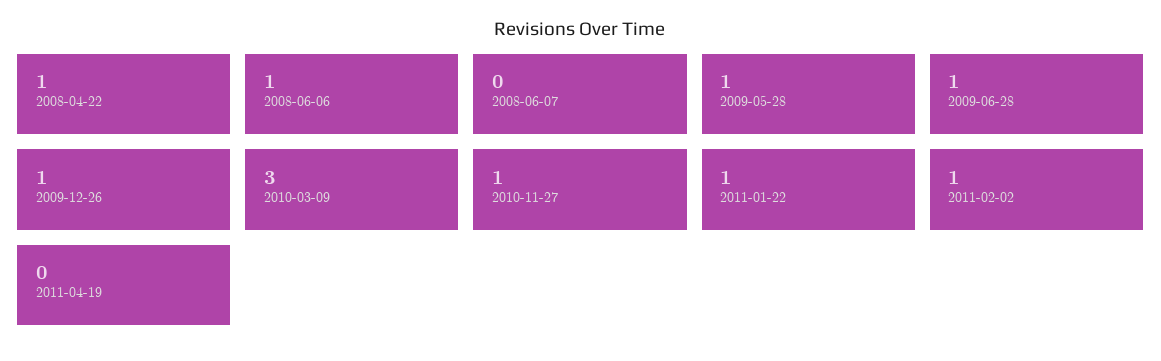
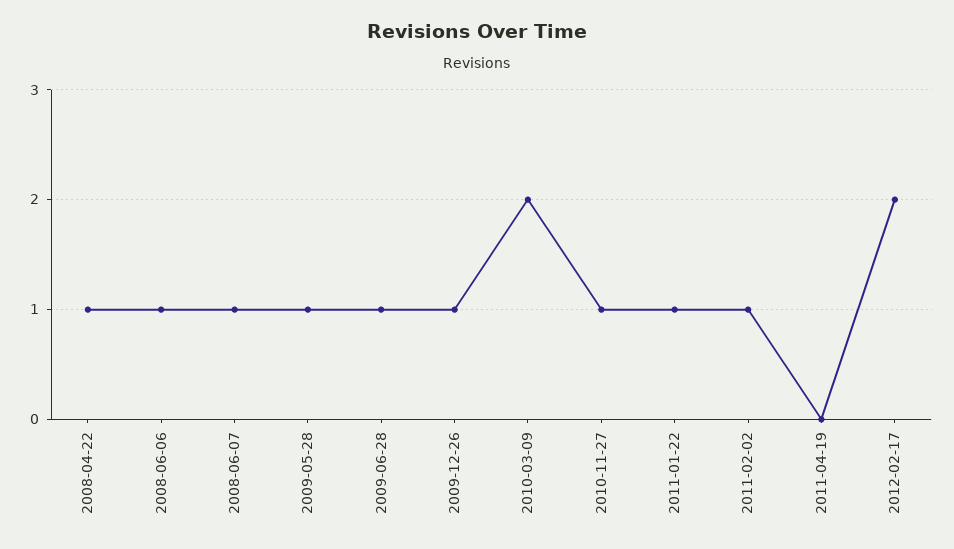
  {
    "2008-04-22": 1,
    "2008-06-06": 1,
-   "2008-06-07": 0,
+   "2008-06-07": 1,
    "2009-05-28": 1,
    "2009-06-28": 1,
    "2009-12-26": 1,
-   "2010-03-09": 3,
+   "2010-03-09": 2,
    "2010-11-27": 1,
    "2011-01-22": 1,
    "2011-02-02": 1,
-   "2011-04-19": 0
+   "2011-04-19": 0,
+   "2012-02-17": 2
  }

